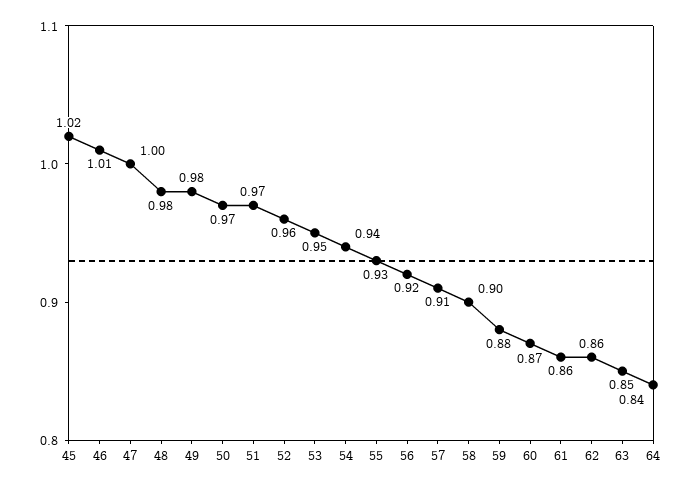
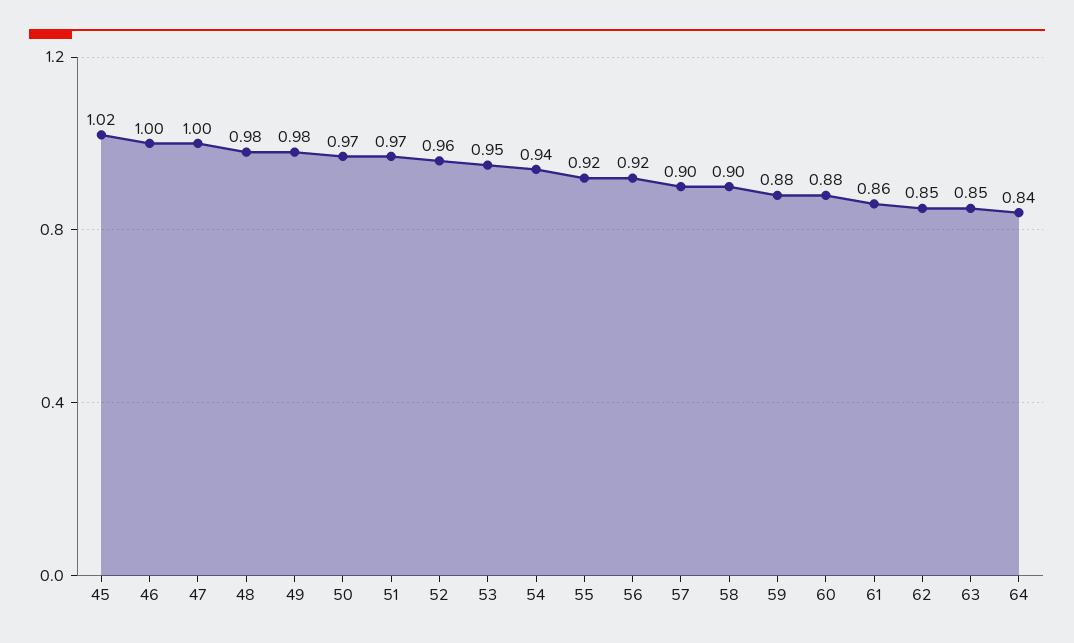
  {
    "45": 1.02,
-   "46": 1.01,
+   "46": 1,
    "47": 1,
    "48": 0.98,
    "49": 0.98,
    "50": 0.97,
    "51": 0.97,
    "52": 0.96,
    "53": 0.95,
    "54": 0.94,
-   "55": 0.93,
+   "55": 0.92,
    "56": 0.92,
-   "57": 0.91,
+   "57": 0.9,
    "58": 0.9,
    "59": 0.88,
-   "60": 0.87,
+   "60": 0.88,
    "61": 0.86,
-   "62": 0.86,
+   "62": 0.85,
    "63": 0.85,
    "64": 0.84
  }

